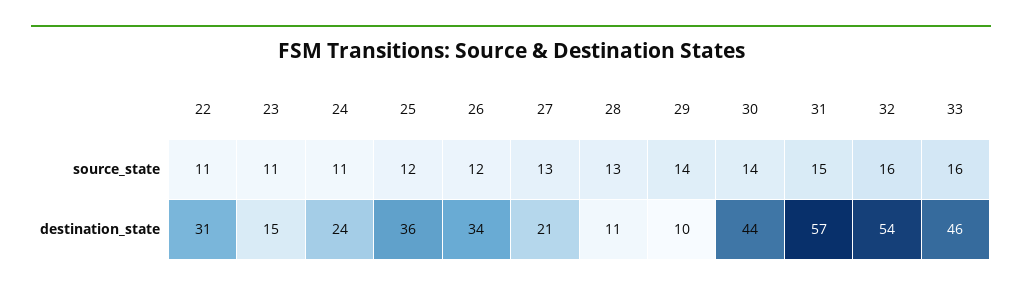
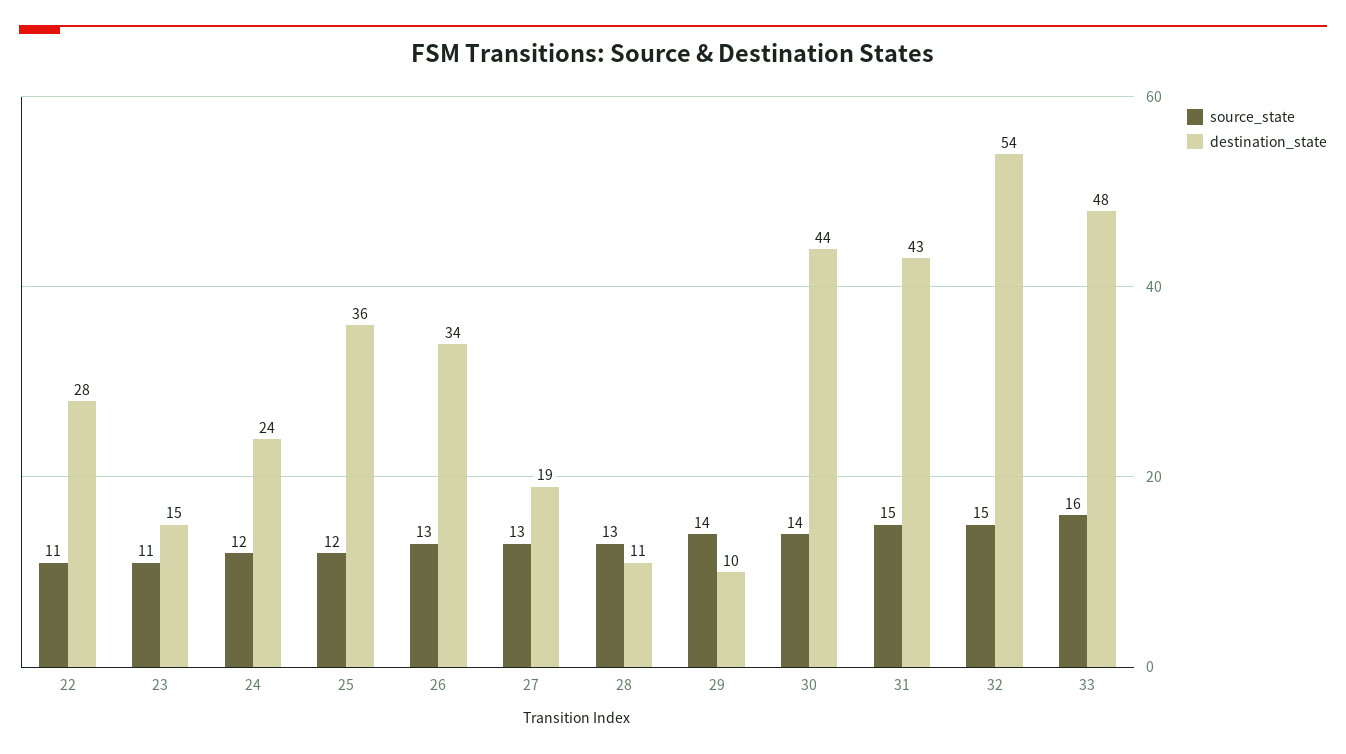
  {
    "source_state": {
      "22": 11,
      "23": 11,
-     "24": 11,
+     "24": 12,
      "25": 12,
-     "26": 12,
+     "26": 13,
      "27": 13,
      "28": 13,
      "29": 14,
      "30": 14,
      "31": 15,
-     "32": 16,
+     "32": 15,
      "33": 16
    },
    "destination_state": {
-     "22": 31,
+     "22": 28,
      "23": 15,
      "24": 24,
      "25": 36,
      "26": 34,
-     "27": 21,
+     "27": 19,
      "28": 11,
      "29": 10,
      "30": 44,
-     "31": 57,
+     "31": 43,
      "32": 54,
-     "33": 46
+     "33": 48
    }
  }

